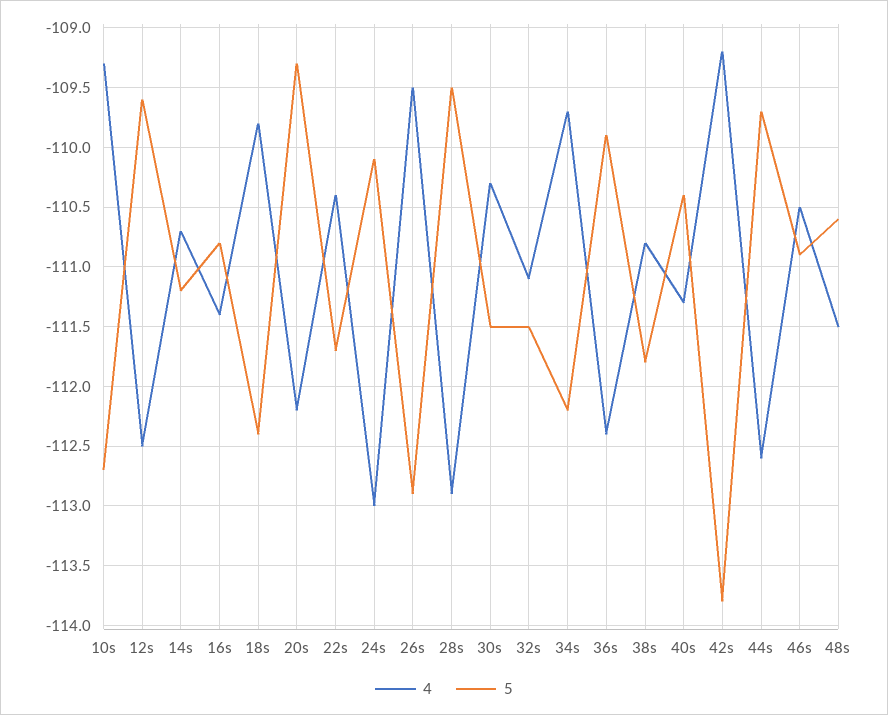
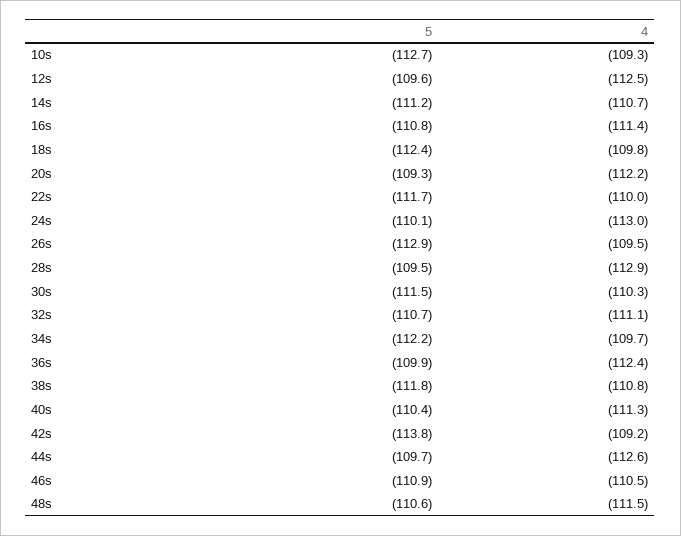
  {
    "4": {
      "10s": -109.3,
      "12s": -112.5,
      "14s": -110.7,
      "16s": -111.4,
      "18s": -109.8,
      "20s": -112.2,
-     "22s": -110.4,
+     "22s": -110,
      "24s": -113,
      "26s": -109.5,
      "28s": -112.9,
      "30s": -110.3,
      "32s": -111.1,
      "34s": -109.7,
      "36s": -112.4,
      "38s": -110.8,
      "40s": -111.3,
      "42s": -109.2,
      "44s": -112.6,
      "46s": -110.5,
      "48s": -111.5
    },
    "5": {
      "10s": -112.7,
      "12s": -109.6,
      "14s": -111.2,
      "16s": -110.8,
      "18s": -112.4,
      "20s": -109.3,
      "22s": -111.7,
      "24s": -110.1,
      "26s": -112.9,
      "28s": -109.5,
      "30s": -111.5,
-     "32s": -111.5,
+     "32s": -110.7,
      "34s": -112.2,
      "36s": -109.9,
      "38s": -111.8,
      "40s": -110.4,
      "42s": -113.8,
      "44s": -109.7,
      "46s": -110.9,
      "48s": -110.6
    }
  }

